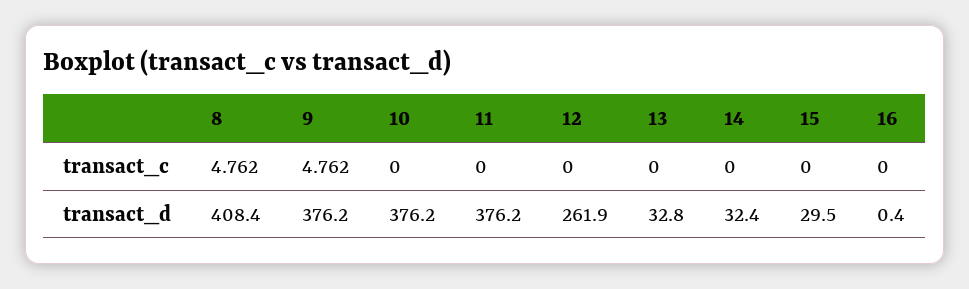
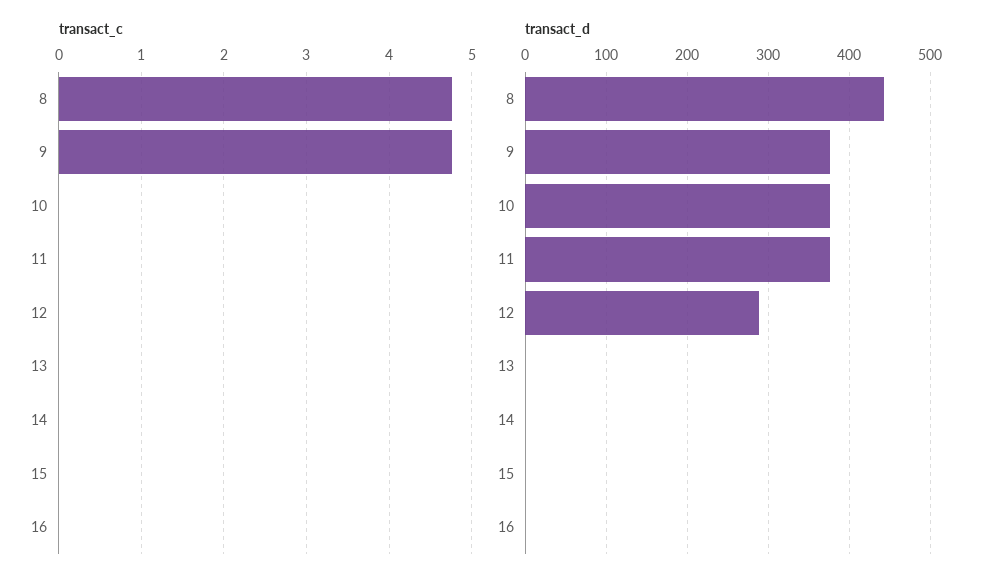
  {
    "transact_c": {
      "8": 4.762,
      "9": 4.762,
      "10": 0,
      "11": 0,
      "12": 0,
      "13": 0,
      "14": 0,
      "15": 0,
      "16": 0
    },
    "transact_d": {
-     "8": 408.4,
+     "8": 440,
      "9": 376.2,
      "10": 376.2,
      "11": 376.2,
-     "12": 261.9,
+     "12": 290,
-     "13": 32.8,
+     "13": 0,
-     "14": 32.4,
+     "14": 0,
-     "15": 29.5,
+     "15": 0,
      "16": 0.4
    }
  }

